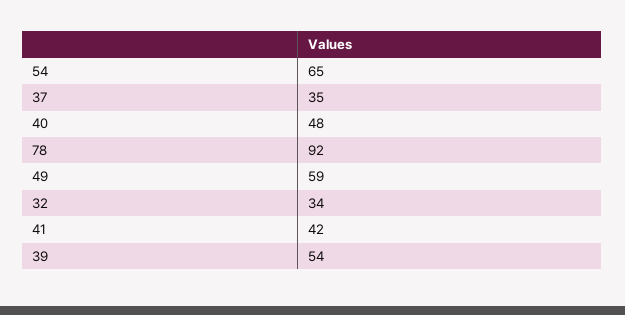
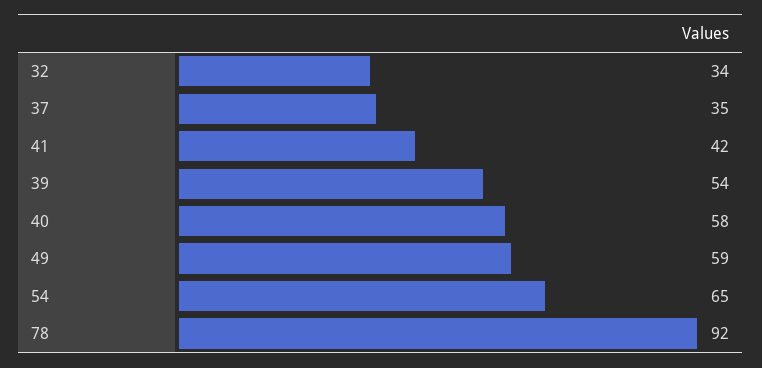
  {
    "54": 65,
    "37": 35,
-   "40": 48,
+   "40": 58,
    "78": 92,
    "49": 59,
    "32": 34,
    "41": 42,
    "39": 54
  }

